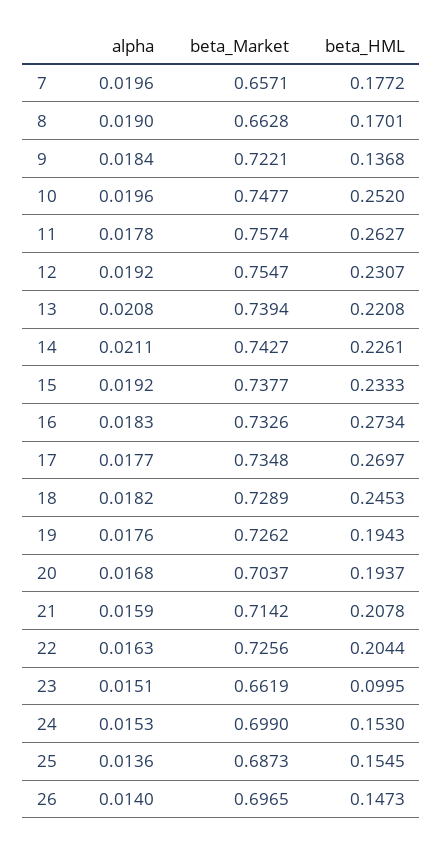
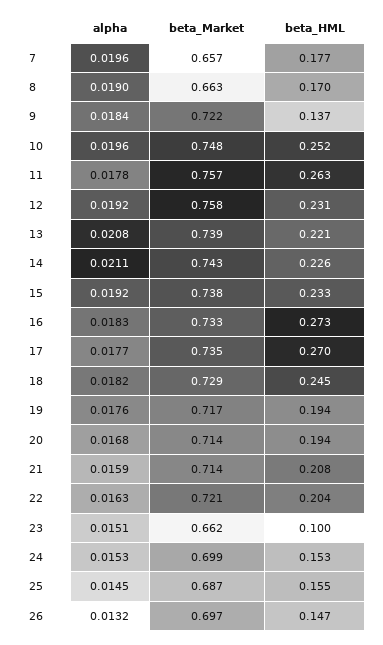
  {
    "alpha": {
      "7": 0.0196,
      "8": 0.019,
      "9": 0.0184,
      "10": 0.0196,
      "11": 0.0178,
      "12": 0.0192,
      "13": 0.0208,
      "14": 0.0211,
      "15": 0.0192,
      "16": 0.0183,
      "17": 0.0177,
      "18": 0.0182,
      "19": 0.0176,
      "20": 0.0168,
      "21": 0.0159,
      "22": 0.0163,
      "23": 0.0151,
      "24": 0.0153,
-     "25": 0.0136,
+     "25": 0.0145,
-     "26": 0.014
+     "26": 0.0132
    },
    "beta_Market": {
      "7": 0.6571,
      "8": 0.6628,
      "9": 0.7221,
      "10": 0.7477,
      "11": 0.7574,
-     "12": 0.7547,
+     "12": 0.758,
      "13": 0.7394,
      "14": 0.7427,
      "15": 0.7377,
      "16": 0.7326,
      "17": 0.7348,
      "18": 0.7289,
-     "19": 0.7262,
+     "19": 0.717,
-     "20": 0.7037,
+     "20": 0.714,
      "21": 0.7142,
-     "22": 0.7256,
+     "22": 0.721,
      "23": 0.6619,
      "24": 0.699,
      "25": 0.6873,
      "26": 0.6965
    },
    "beta_HML": {
      "7": 0.1772,
      "8": 0.1701,
      "9": 0.1368,
      "10": 0.252,
      "11": 0.2627,
      "12": 0.2307,
      "13": 0.2208,
      "14": 0.2261,
      "15": 0.2333,
      "16": 0.2734,
      "17": 0.2697,
      "18": 0.2453,
      "19": 0.1943,
      "20": 0.1937,
      "21": 0.2078,
      "22": 0.2044,
      "23": 0.0995,
      "24": 0.153,
      "25": 0.1545,
      "26": 0.1473
    }
  }

